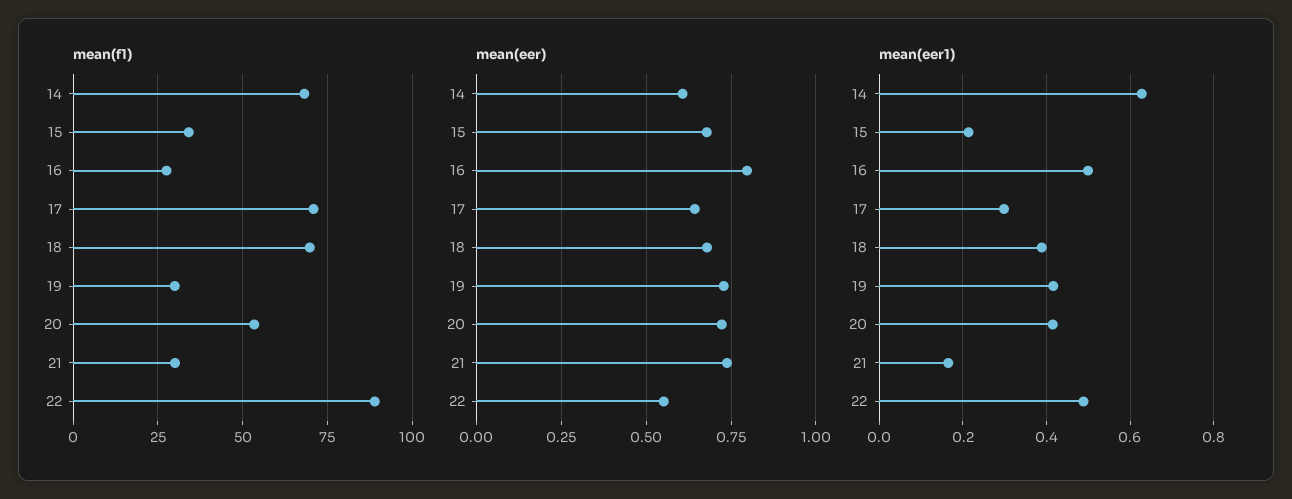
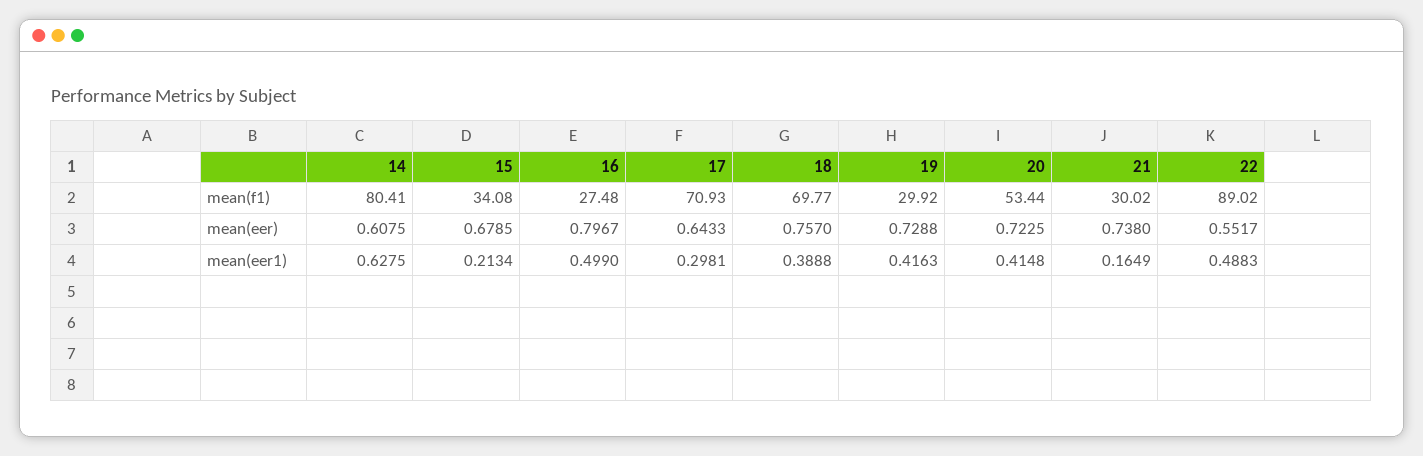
  {
    "mean(f1)": {
-     "14": 67.5,
+     "14": 80.41,
      "15": 34.08,
      "16": 27.48,
      "17": 70.93,
      "18": 69.77,
      "19": 29.92,
      "20": 53.44,
      "21": 30.02,
      "22": 89.02
    },
    "mean(eer)": {
      "14": 0.6075,
      "15": 0.6785,
      "16": 0.7967,
      "17": 0.6433,
-     "18": 0.675,
+     "18": 0.757,
      "19": 0.7288,
      "20": 0.7225,
      "21": 0.738,
      "22": 0.5517
    },
    "mean(eer1)": {
      "14": 0.6275,
      "15": 0.2134,
      "16": 0.499,
      "17": 0.2981,
      "18": 0.3888,
      "19": 0.4163,
      "20": 0.4148,
      "21": 0.1649,
      "22": 0.4883
    }
  }

